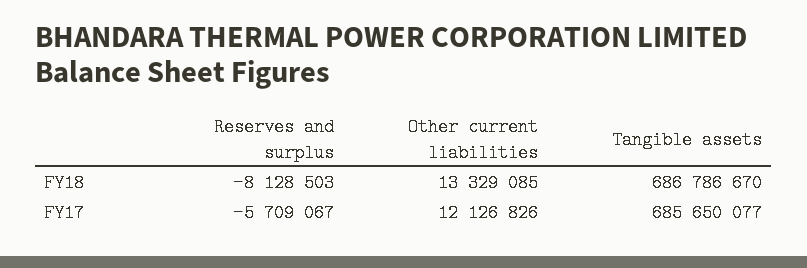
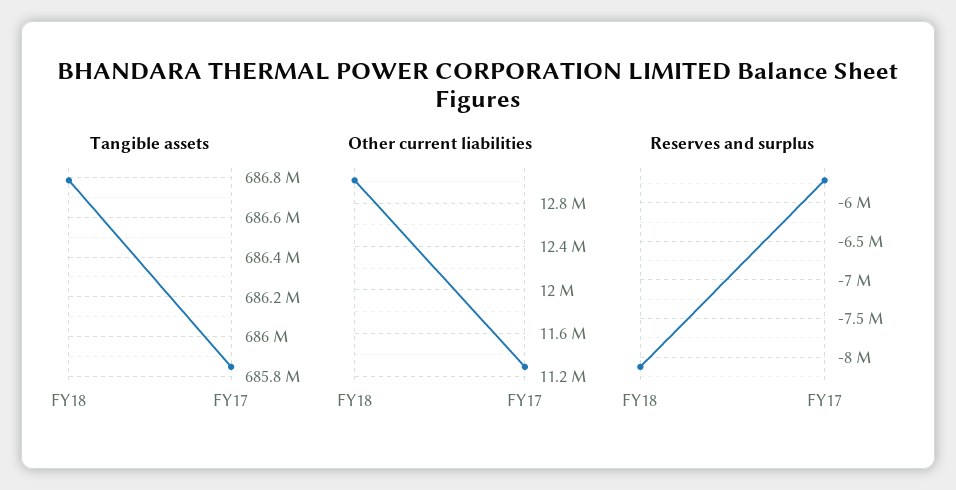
  {
    "Reserves and surplus": {
      "FY18": -8128503,
      "FY17": -5709067
    },
    "Other current liabilities": {
-     "FY18": 13329085,
+     "FY18": 13000000,
-     "FY17": 12126826
+     "FY17": 11300000
    },
    "Tangible assets": {
      "FY18": 686786670,
-     "FY17": 685650077
+     "FY17": 685850000
    }
  }

